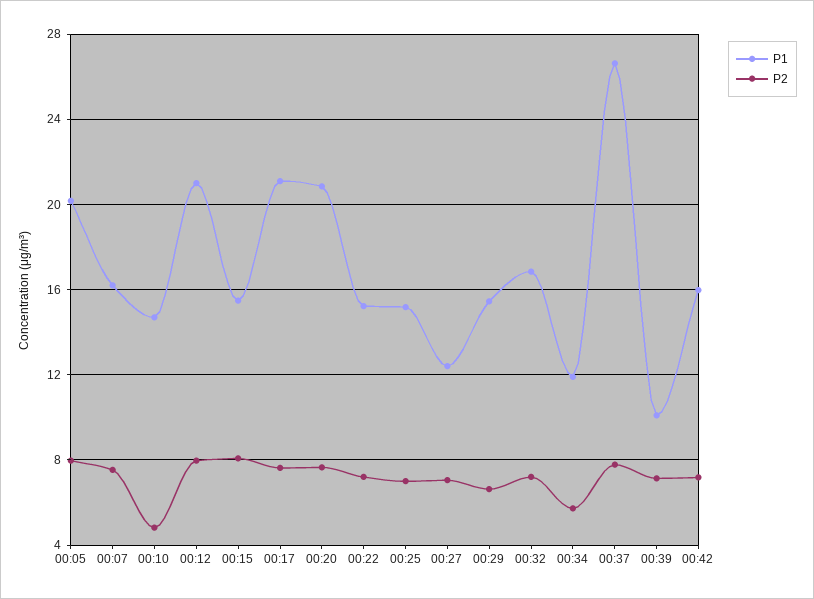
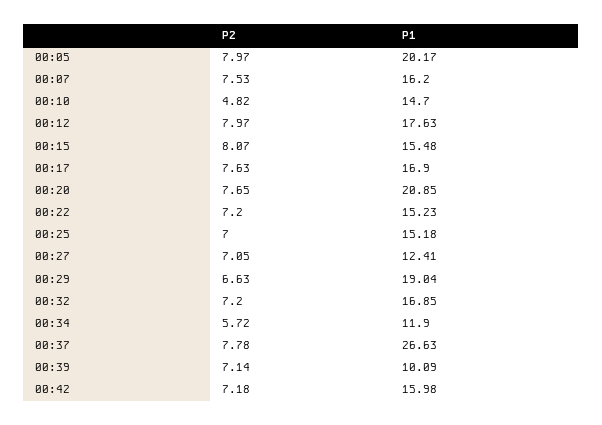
  {
    "P1": {
      "00:05": 20.17,
      "00:07": 16.2,
      "00:10": 14.7,
-     "00:12": 21,
+     "00:12": 17.63,
      "00:15": 15.48,
-     "00:17": 21,
+     "00:17": 16.9,
      "00:20": 20.85,
      "00:22": 15.23,
      "00:25": 15.18,
      "00:27": 12.41,
-     "00:29": 15.5,
+     "00:29": 19.04,
      "00:32": 16.85,
      "00:34": 11.9,
      "00:37": 26.63,
      "00:39": 10.09,
      "00:42": 15.98
    },
    "P2": {
      "00:05": 7.97,
      "00:07": 7.53,
      "00:10": 4.82,
      "00:12": 7.97,
      "00:15": 8.07,
      "00:17": 7.63,
      "00:20": 7.65,
      "00:22": 7.2,
      "00:25": 7,
      "00:27": 7.05,
      "00:29": 6.63,
      "00:32": 7.2,
      "00:34": 5.72,
      "00:37": 7.78,
      "00:39": 7.14,
      "00:42": 7.18
    }
  }

